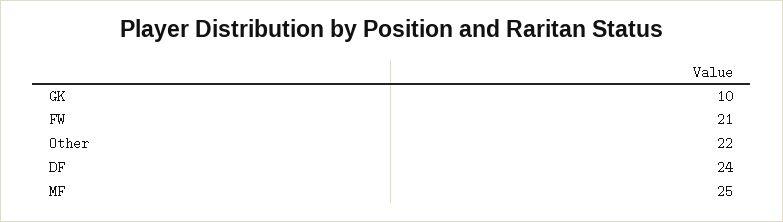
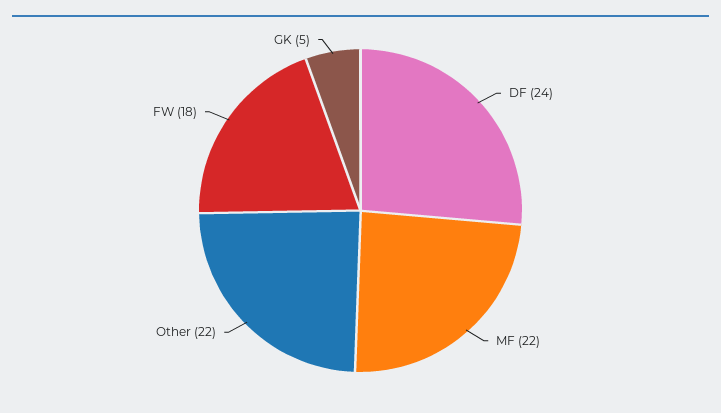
  {
-   "GK": 10,
+   "GK": 5,
-   "FW": 21,
+   "FW": 18,
    "Other": 22,
    "DF": 24,
-   "MF": 25
+   "MF": 22
  }

